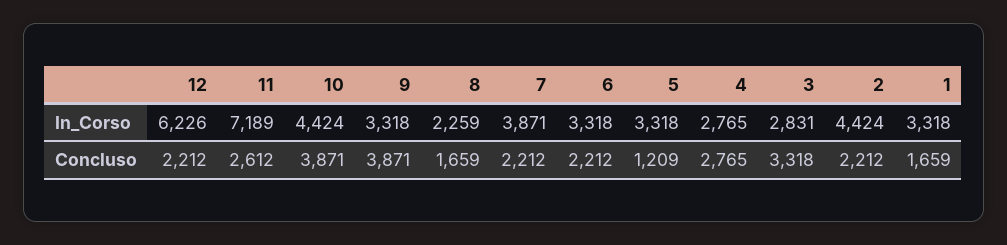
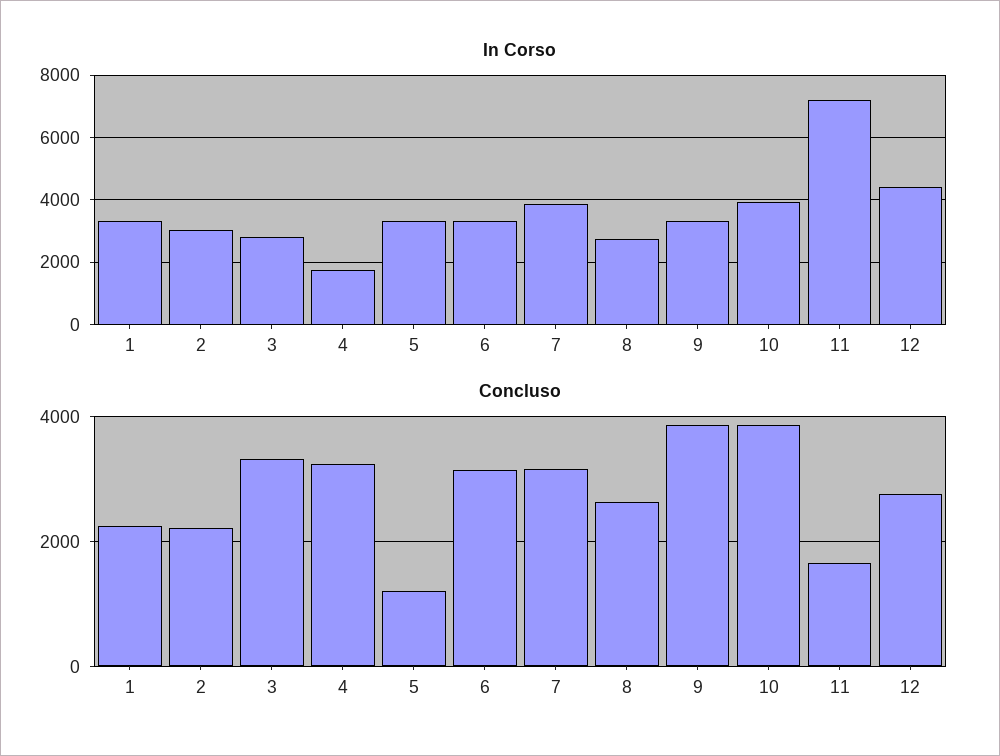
  {
    "In_Corso": {
-     "12": 6226,
+     "12": 4400,
      "11": 7189,
-     "10": 4424,
+     "10": 4000,
      "9": 3318,
-     "8": 2259,
+     "8": 2800,
      "7": 3871,
      "6": 3318,
      "5": 3318,
-     "4": 2765,
+     "4": 1800,
      "3": 2831,
-     "2": 4424,
+     "2": 3000,
      "1": 3318
    },
    "Concluso": {
-     "12": 2212,
+     "12": 2800,
-     "11": 2612,
+     "11": 1600,
      "10": 3871,
      "9": 3871,
-     "8": 1659,
+     "8": 2600,
-     "7": 2212,
+     "7": 3200,
-     "6": 2212,
+     "6": 3200,
      "5": 1209,
-     "4": 2765,
+     "4": 3200,
      "3": 3318,
      "2": 2212,
-     "1": 1659
+     "1": 2200
    }
  }

